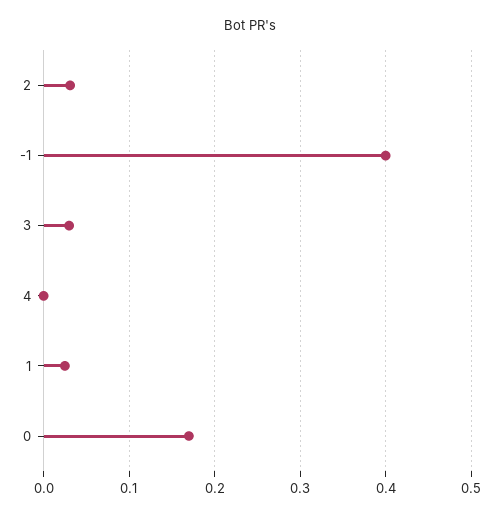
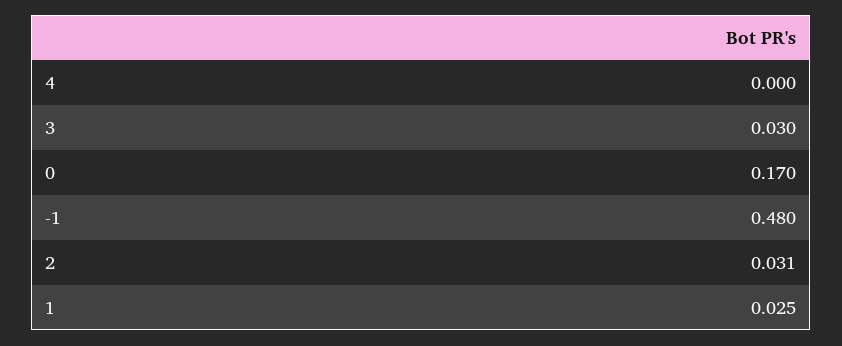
  {
    "2": 0.031,
-   "-1": 0.4,
+   "-1": 0.48,
    "3": 0.03,
    "4": 0,
    "1": 0.025,
    "0": 0.17
  }

